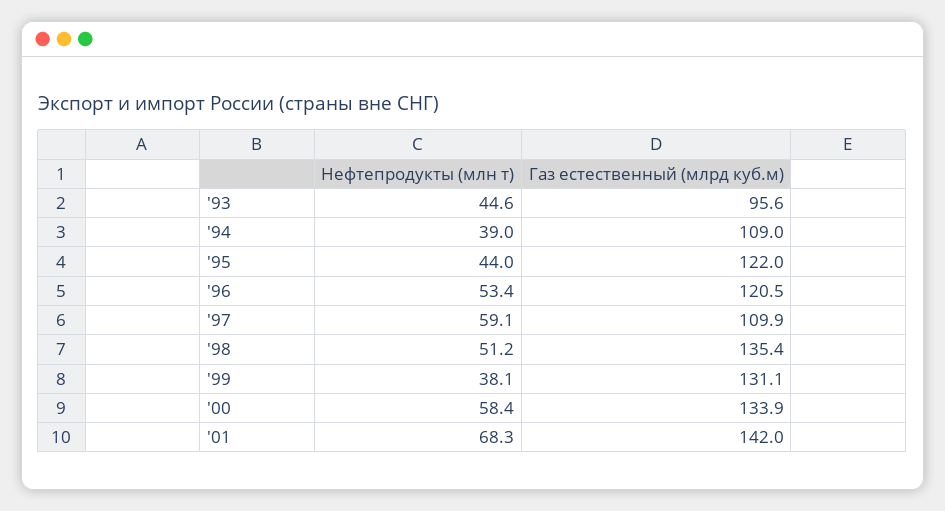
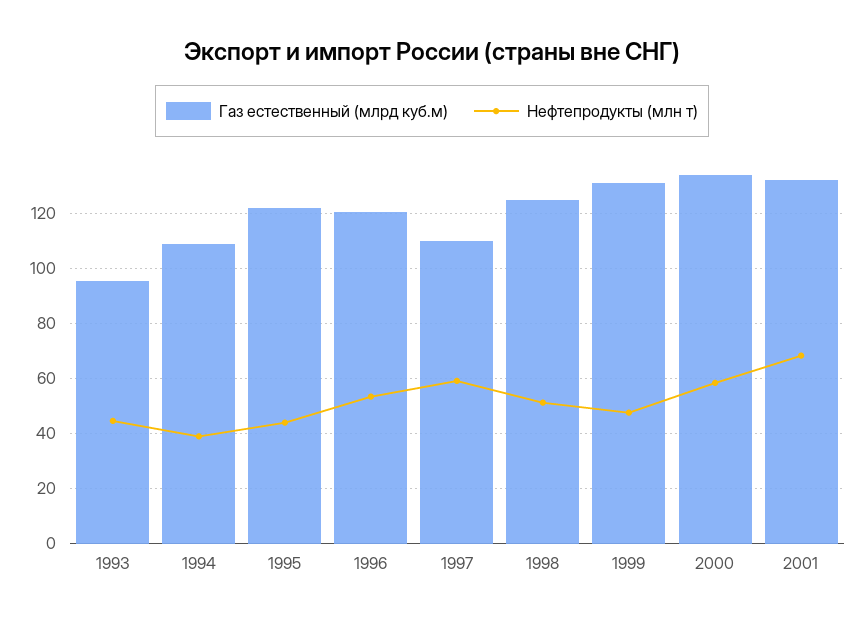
  {
    "Нефтепродукты (млн т)": {
      "'93": 44.6,
      "'94": 39,
      "'95": 44,
      "'96": 53.4,
      "'97": 59.1,
      "'98": 51.2,
-     "'99": 38.1,
+     "'99": 47.5,
      "'00": 58.4,
      "'01": 68.3
    },
    "Газ естественный (млрд куб.м)": {
      "'93": 95.6,
      "'94": 109,
      "'95": 122,
      "'96": 120.5,
      "'97": 109.9,
-     "'98": 135.4,
+     "'98": 125,
      "'99": 131.1,
      "'00": 133.9,
-     "'01": 142
+     "'01": 132.5
    }
  }

